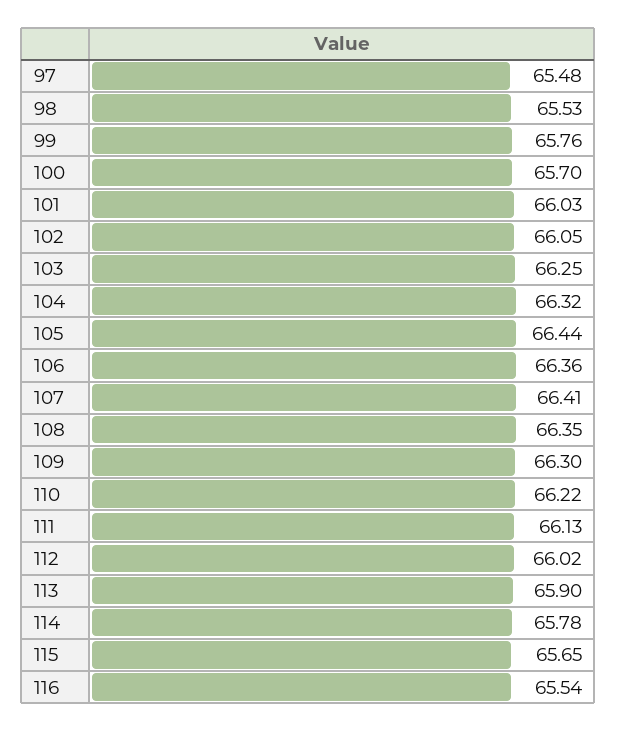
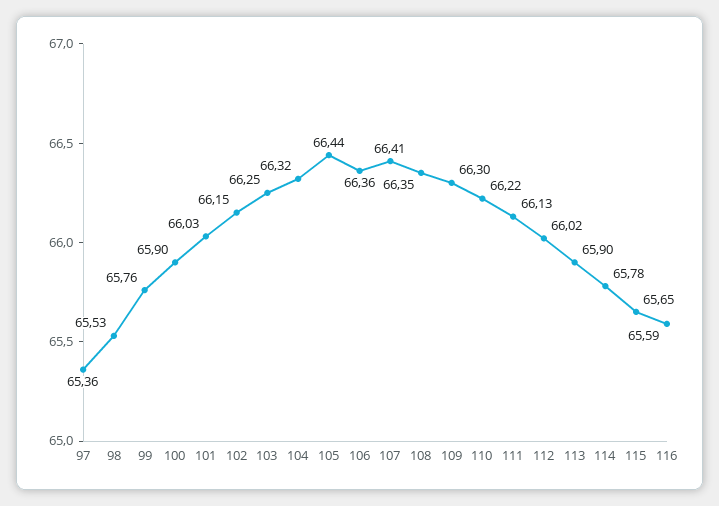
  {
-   "97": 65.48,
+   "97": 65.36,
    "98": 65.53,
    "99": 65.76,
-   "100": 65.7,
+   "100": 65.9,
    "101": 66.03,
-   "102": 66.05,
+   "102": 66.15,
    "103": 66.25,
    "104": 66.32,
    "105": 66.44,
    "106": 66.36,
    "107": 66.41,
    "108": 66.35,
    "109": 66.3,
    "110": 66.22,
    "111": 66.13,
    "112": 66.02,
    "113": 65.9,
    "114": 65.78,
    "115": 65.65,
-   "116": 65.54
+   "116": 65.59
  }

